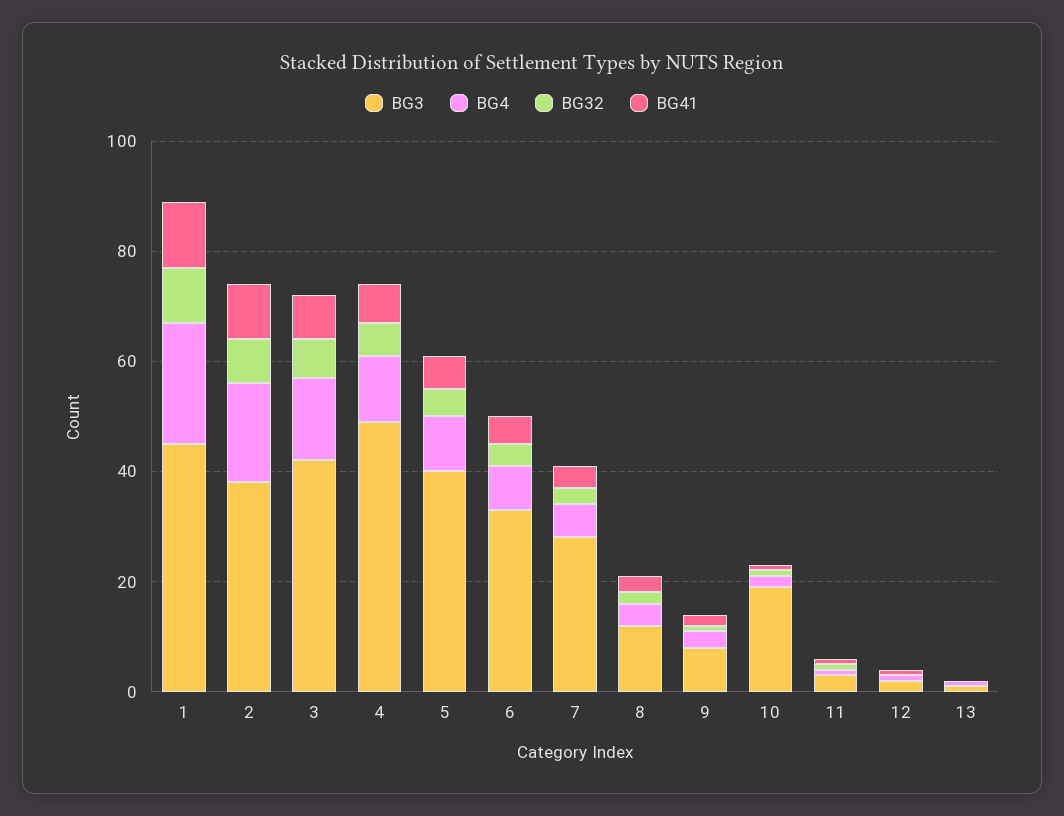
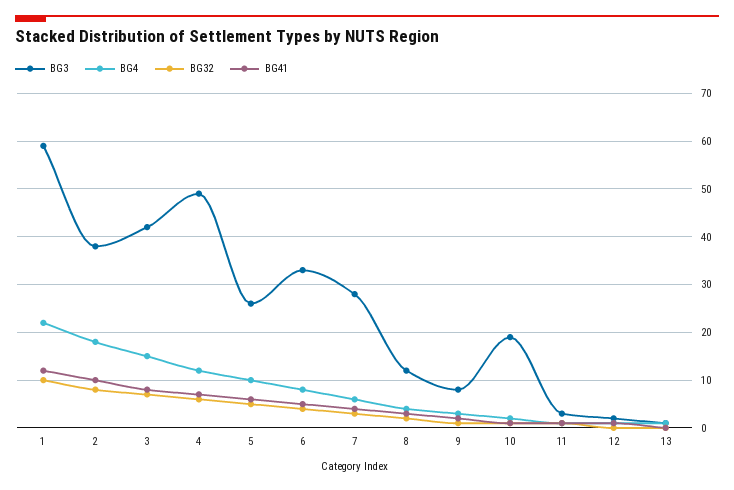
  {
    "BG3": {
-     "1": 45,
+     "1": 60,
      "2": 40,
      "3": 40,
      "4": 50,
-     "5": 40,
+     "5": 25,
      "6": 35,
      "7": 30,
      "8": 10,
      "9": 10,
      "10": 20,
      "11": 5,
      "12": 0,
      "13": 0
    },
    "BG4": {
      "1": 20,
      "2": 20,
      "3": 15,
      "4": 10,
      "5": 10,
      "6": 10,
      "7": 5,
      "8": 5,
      "9": 5,
      "10": 0,
      "11": 0,
      "12": 0,
      "13": 0
    },
    "BG32": {
      "1": 10,
      "2": 10,
      "3": 5,
      "4": 5,
      "5": 5,
      "6": 5,
      "7": 5,
      "8": 0,
      "9": 0,
      "10": 0,
      "11": 0,
      "12": 0,
      "13": 0
    },
    "BG41": {
      "1": 10,
      "2": 10,
      "3": 10,
      "4": 5,
      "5": 5,
      "6": 5,
      "7": 5,
      "8": 5,
      "9": 0,
      "10": 0,
      "11": 0,
      "12": 0,
      "13": 0
    }
  }

